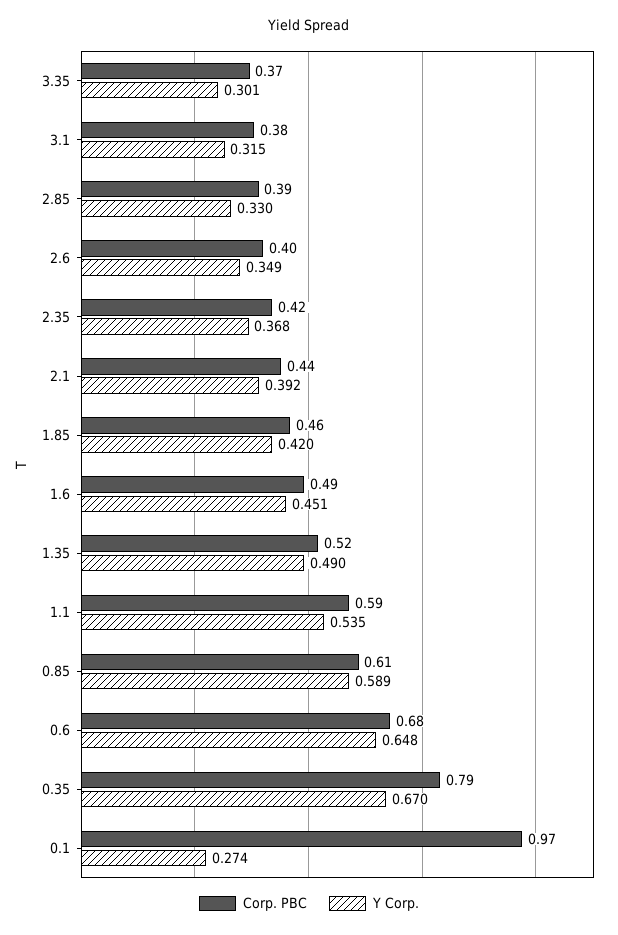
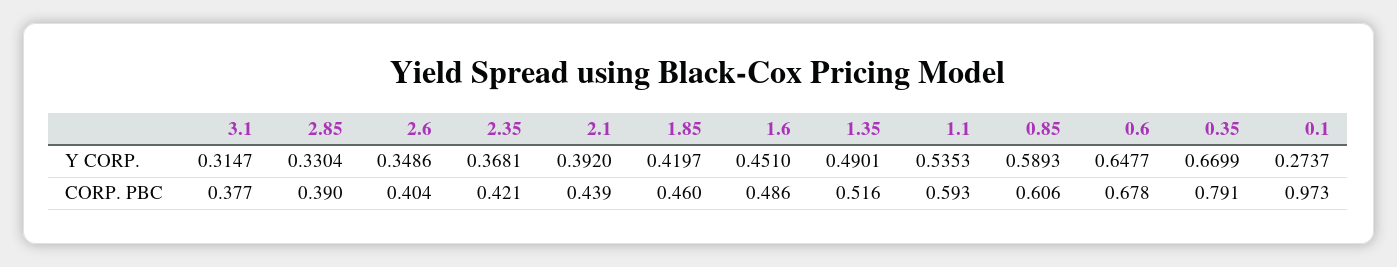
  {
    "Corp. PBC": {
-     "3.35": 0.37,
      "3.1": 0.377,
      "2.85": 0.39,
      "2.6": 0.404,
      "2.35": 0.421,
      "2.1": 0.439,
      "1.85": 0.46,
      "1.6": 0.486,
      "1.35": 0.516,
      "1.1": 0.593,
      "0.85": 0.606,
      "0.6": 0.678,
      "0.35": 0.791,
      "0.1": 0.973
    },
    "Y Corp.": {
-     "3.35": 0.301,
      "3.1": 0.3147,
      "2.85": 0.3304,
      "2.6": 0.3486,
      "2.35": 0.3681,
      "2.1": 0.392,
      "1.85": 0.4197,
      "1.6": 0.451,
      "1.35": 0.4901,
      "1.1": 0.5353,
      "0.85": 0.5893,
      "0.6": 0.6477,
      "0.35": 0.6699,
      "0.1": 0.2737
    }
  }

